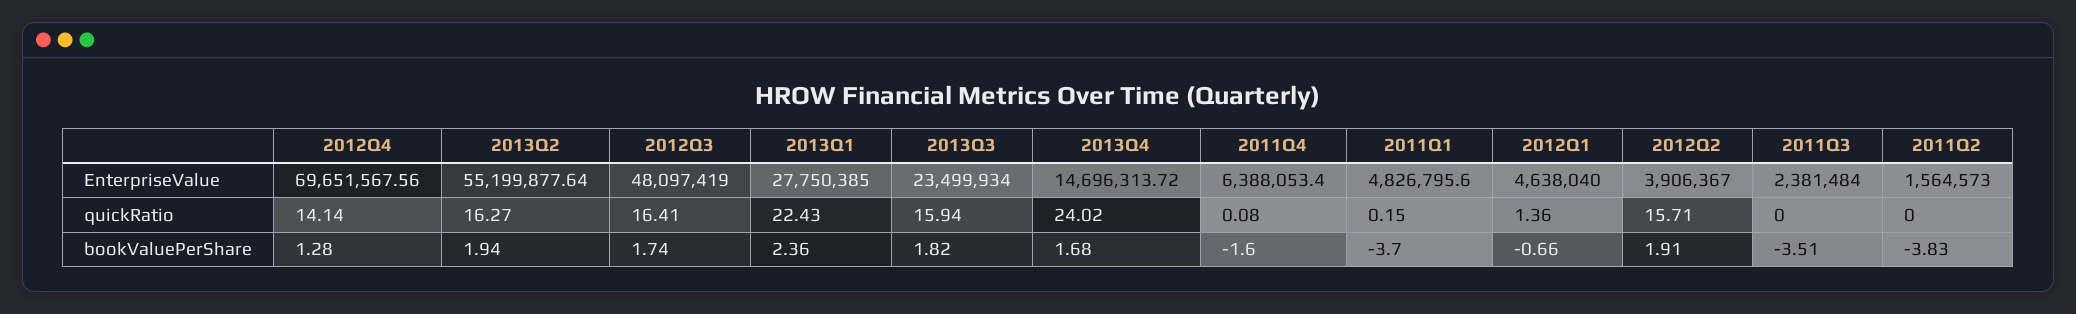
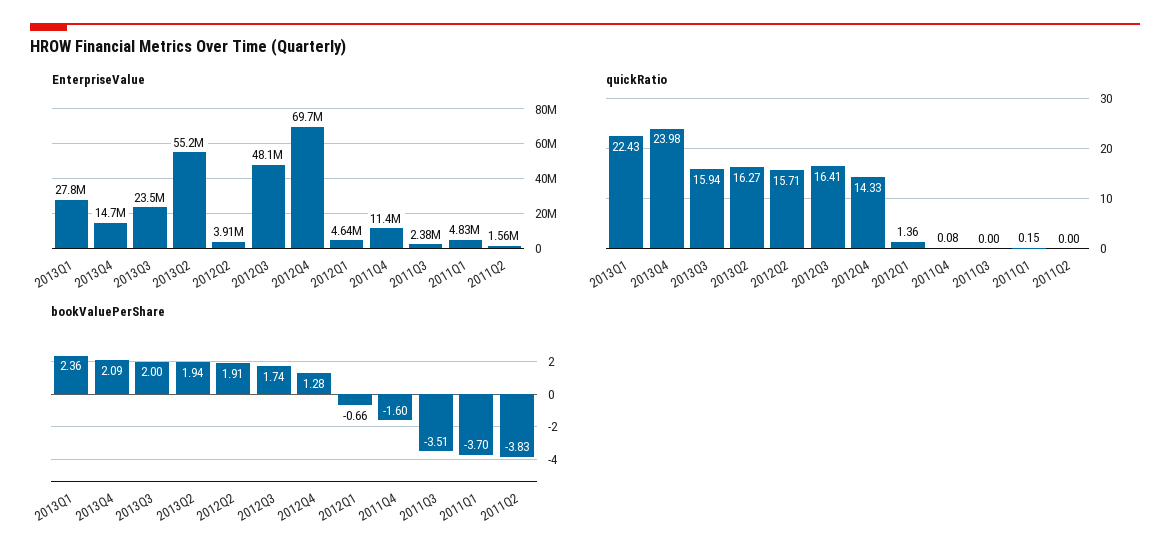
  {
    "EnterpriseValue": {
      "2012Q4": 69651567.56,
      "2013Q2": 55199877.64,
      "2012Q3": 48097419,
      "2013Q1": 27750385,
      "2013Q3": 23499934,
      "2013Q4": 14696313.72,
-     "2011Q4": 6388053.4,
+     "2011Q4": 11400000,
      "2011Q1": 4826795.6,
      "2012Q1": 4638040,
      "2012Q2": 3906367,
      "2011Q3": 2381484,
      "2011Q2": 1564573
    },
    "quickRatio": {
-     "2012Q4": 14.14,
+     "2012Q4": 14.33,
      "2013Q2": 16.27,
      "2012Q3": 16.41,
      "2013Q1": 22.43,
      "2013Q3": 15.94,
-     "2013Q4": 24.02,
+     "2013Q4": 23.98,
      "2011Q4": 0.08,
      "2011Q1": 0.15,
      "2012Q1": 1.36,
      "2012Q2": 15.71,
      "2011Q3": 0,
      "2011Q2": 0
    },
    "bookValuePerShare": {
      "2012Q4": 1.28,
      "2013Q2": 1.94,
      "2012Q3": 1.74,
      "2013Q1": 2.36,
-     "2013Q3": 1.82,
+     "2013Q3": 2,
-     "2013Q4": 1.68,
+     "2013Q4": 2.09,
      "2011Q4": -1.6,
      "2011Q1": -3.7,
      "2012Q1": -0.66,
      "2012Q2": 1.91,
      "2011Q3": -3.51,
      "2011Q2": -3.83
    }
  }

